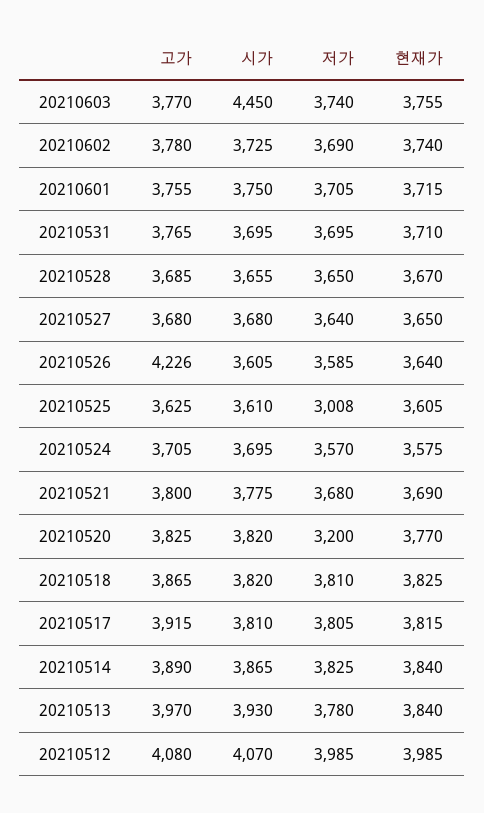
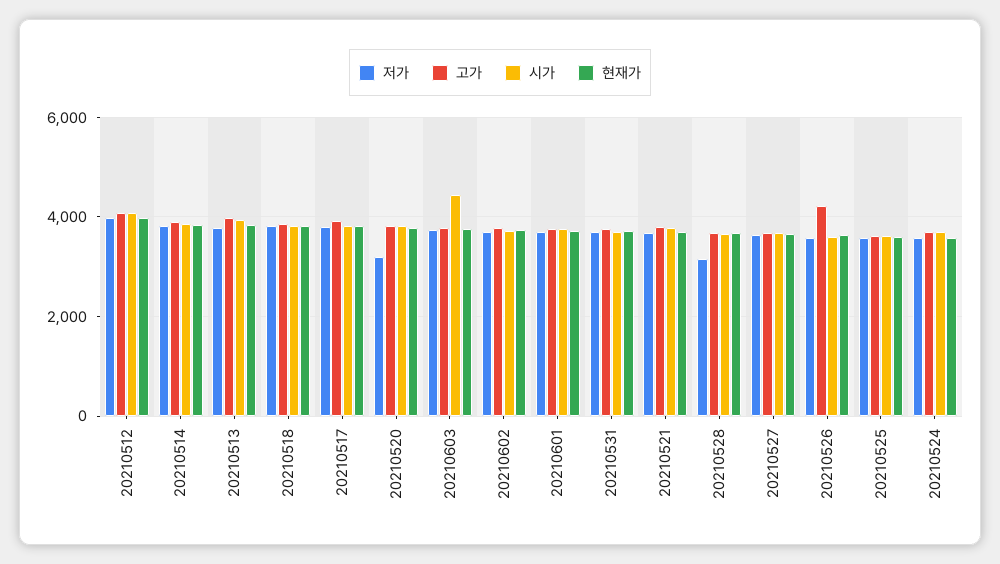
  {
    "고가": {
      "20210603": 3770,
      "20210602": 3780,
      "20210601": 3755,
      "20210531": 3765,
      "20210528": 3685,
      "20210527": 3680,
      "20210526": 4226,
      "20210525": 3625,
      "20210524": 3705,
      "20210521": 3800,
      "20210520": 3825,
      "20210518": 3865,
      "20210517": 3915,
      "20210514": 3890,
      "20210513": 3970,
      "20210512": 4080
    },
    "시가": {
      "20210603": 4450,
      "20210602": 3725,
      "20210601": 3750,
      "20210531": 3695,
      "20210528": 3655,
      "20210527": 3680,
      "20210526": 3605,
      "20210525": 3610,
      "20210524": 3695,
      "20210521": 3775,
      "20210520": 3820,
      "20210518": 3820,
      "20210517": 3810,
      "20210514": 3865,
      "20210513": 3930,
      "20210512": 4070
    },
    "저가": {
      "20210603": 3740,
      "20210602": 3690,
      "20210601": 3705,
      "20210531": 3695,
-     "20210528": 3650,
+     "20210528": 3200,
      "20210527": 3640,
      "20210526": 3585,
-     "20210525": 3008,
+     "20210525": 3600,
      "20210524": 3570,
      "20210521": 3680,
      "20210520": 3200,
      "20210518": 3810,
      "20210517": 3805,
      "20210514": 3825,
      "20210513": 3780,
      "20210512": 3985
    },
    "현재가": {
      "20210603": 3755,
      "20210602": 3740,
      "20210601": 3715,
      "20210531": 3710,
      "20210528": 3670,
      "20210527": 3650,
      "20210526": 3640,
      "20210525": 3605,
      "20210524": 3575,
      "20210521": 3690,
      "20210520": 3770,
      "20210518": 3825,
      "20210517": 3815,
      "20210514": 3840,
      "20210513": 3840,
      "20210512": 3985
    }
  }

